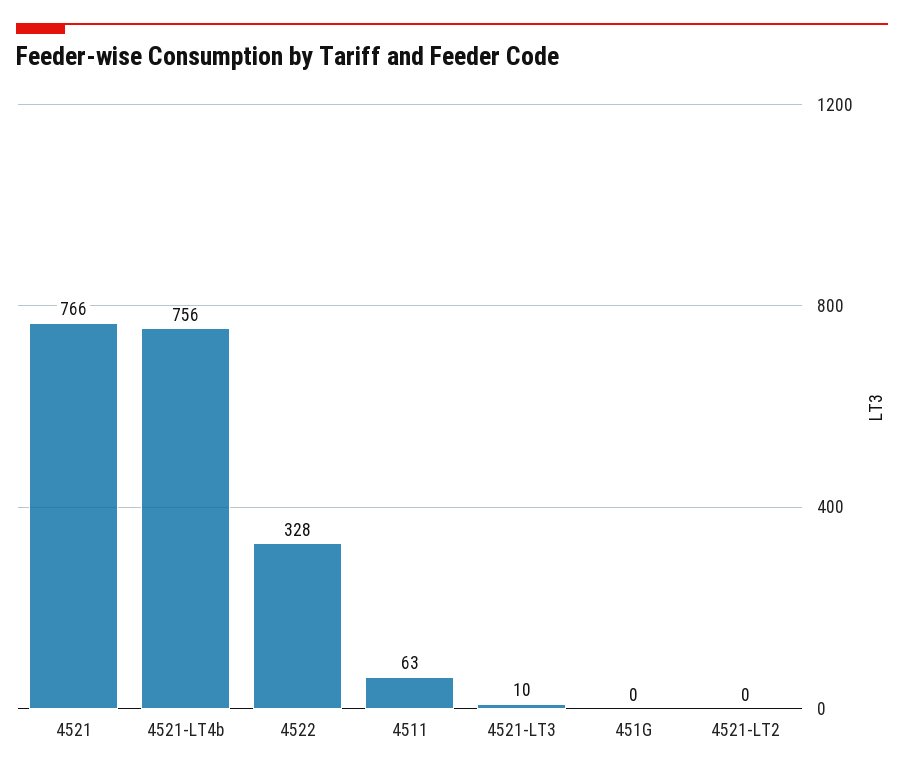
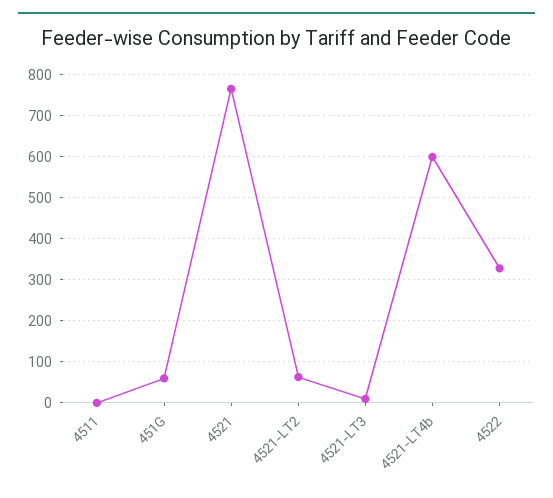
  {
    "4521": 766,
-   "4521-LT4b": 756,
+   "4521-LT4b": 600,
    "4522": 328,
-   "4511": 63,
+   "4511": 0,
    "4521-LT3": 10,
-   "451G": 0,
+   "451G": 60,
-   "4521-LT2": 0
+   "4521-LT2": 60
  }

